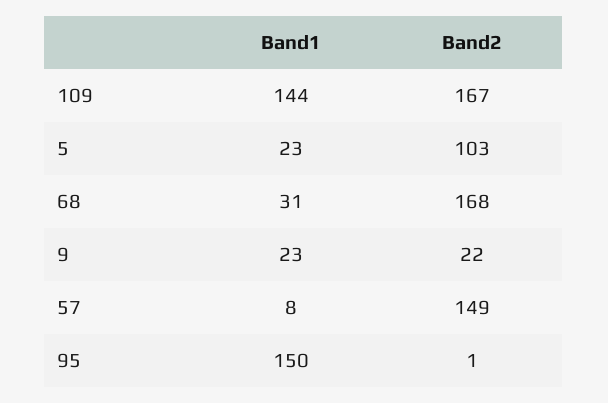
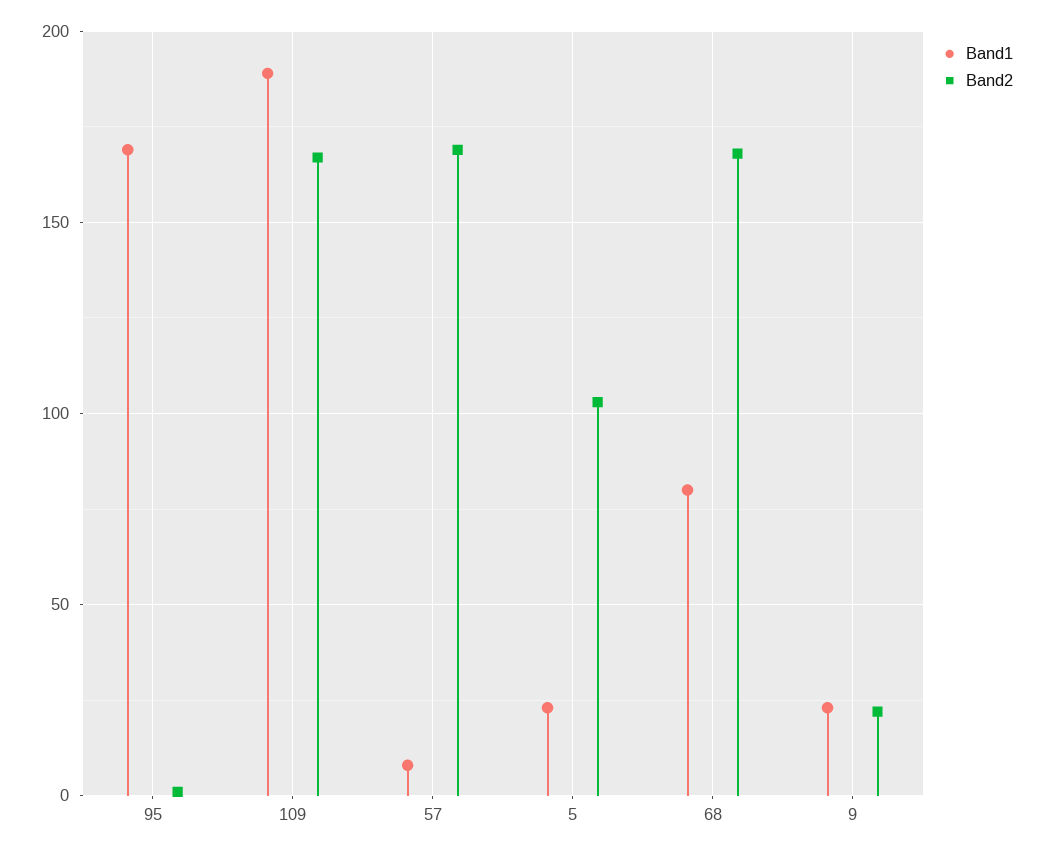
  {
    "Band1": {
-     "109": 144,
+     "109": 190,
      "5": 23,
-     "68": 31,
+     "68": 80,
      "9": 23,
      "57": 8,
-     "95": 150
+     "95": 170
    },
    "Band2": {
      "109": 167,
      "5": 103,
      "68": 168,
      "9": 22,
-     "57": 149,
+     "57": 170,
      "95": 1
    }
  }

